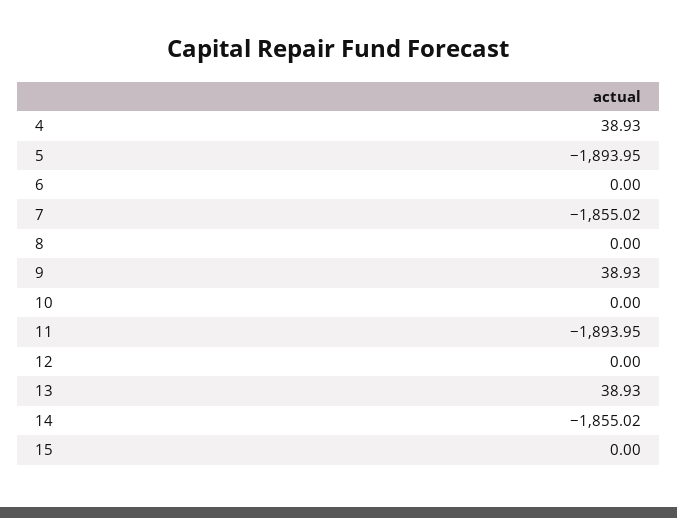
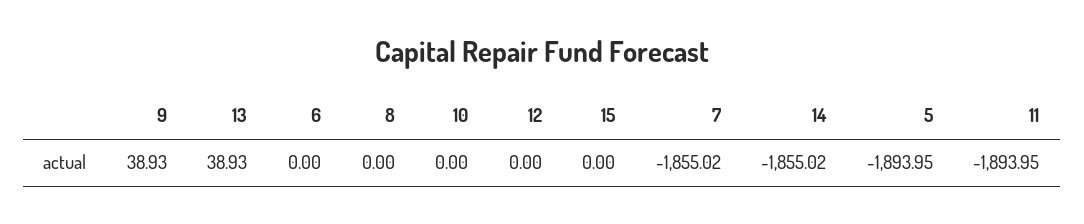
  {
-   "4": 38.93,
    "5": -1893.95,
    "6": 0,
    "7": -1855.02,
    "8": 0,
    "9": 38.93,
    "10": 0,
    "11": -1893.95,
    "12": 0,
    "13": 38.93,
    "14": -1855.02,
    "15": 0
  }

